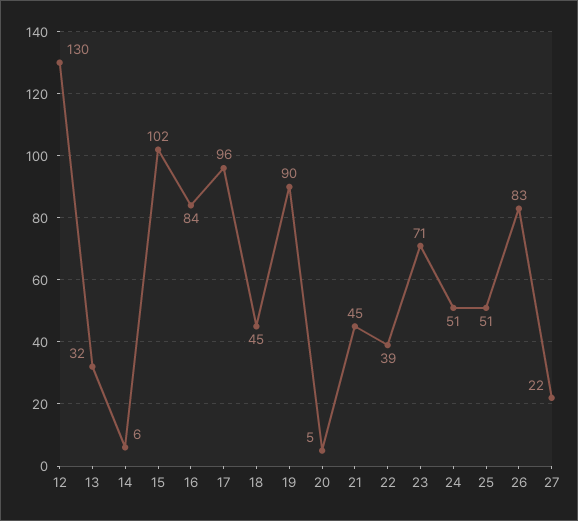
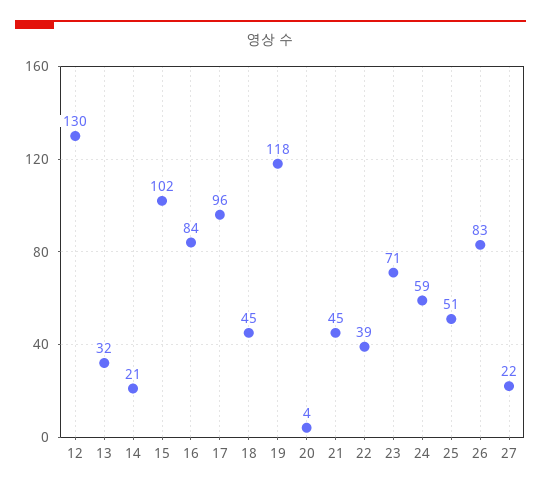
  {
    "12": 130,
    "13": 32,
-   "14": 6,
+   "14": 21,
    "15": 102,
    "16": 84,
    "17": 96,
    "18": 45,
-   "19": 90,
+   "19": 118,
-   "20": 5,
+   "20": 4,
    "21": 45,
    "22": 39,
    "23": 71,
-   "24": 51,
+   "24": 59,
    "25": 51,
    "26": 83,
    "27": 22
  }

